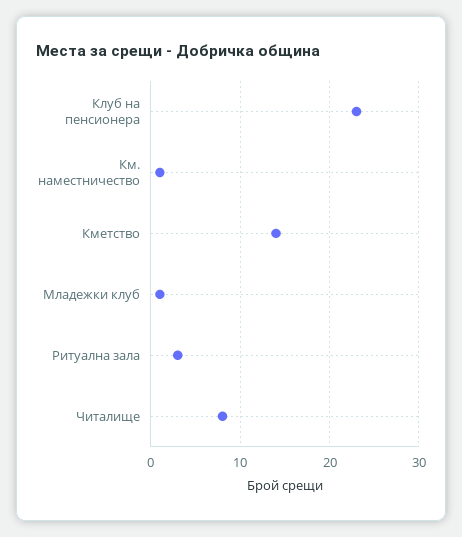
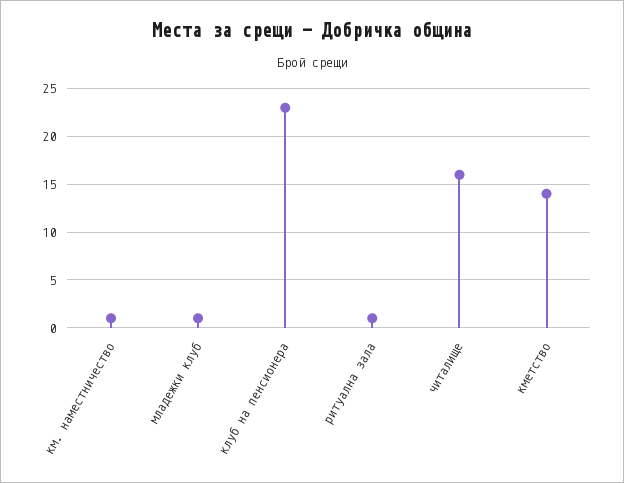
  {
    "Клуб на пенсионера": 23,
    "Км. наместничество": 1,
    "Кметство": 14,
    "Младежки клуб": 1,
-   "Ритуална зала": 3,
+   "Ритуална зала": 1,
-   "Читалище": 8
+   "Читалище": 16
  }

